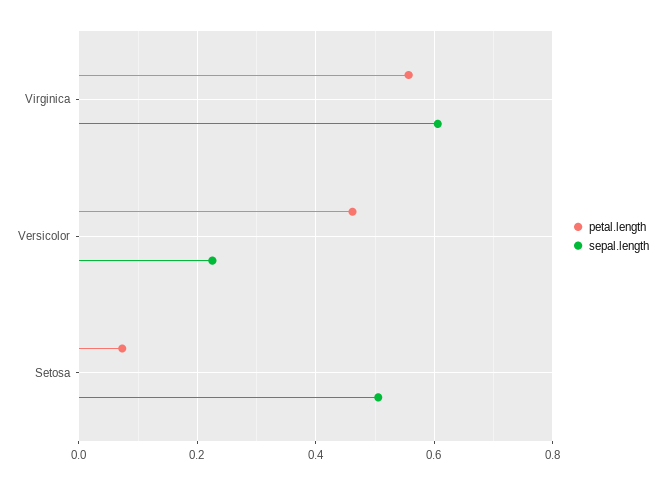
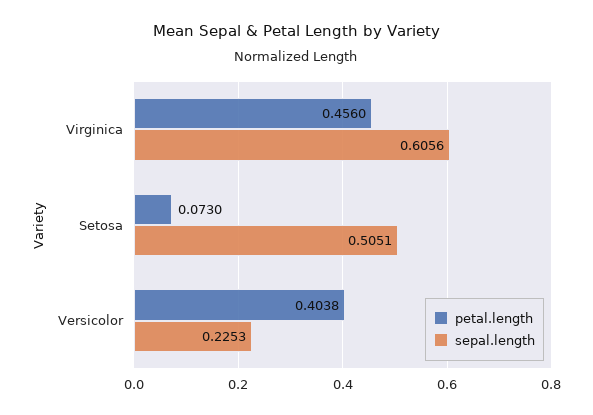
  {
    "petal.length": {
-     "Virginica": 0.56,
+     "Virginica": 0.456,
-     "Versicolor": 0.46,
+     "Versicolor": 0.4038,
      "Setosa": 0.073
    },
    "sepal.length": {
      "Virginica": 0.6056,
      "Versicolor": 0.2253,
      "Setosa": 0.5051
    }
  }

